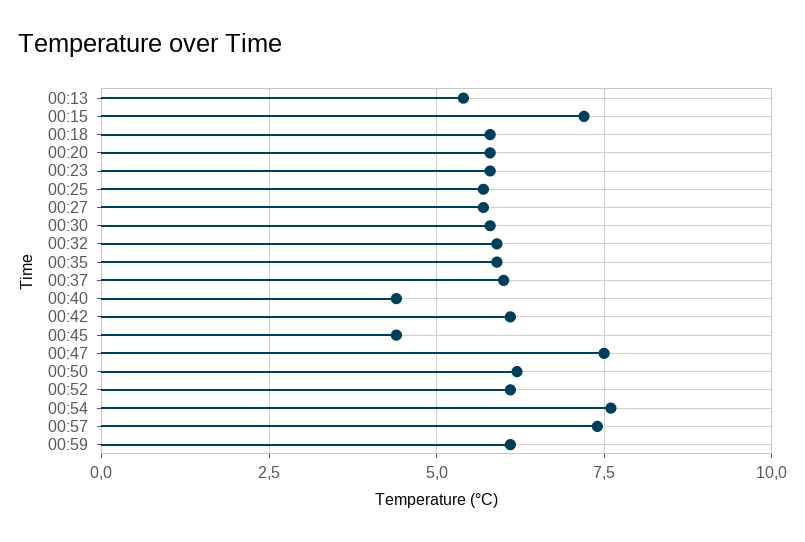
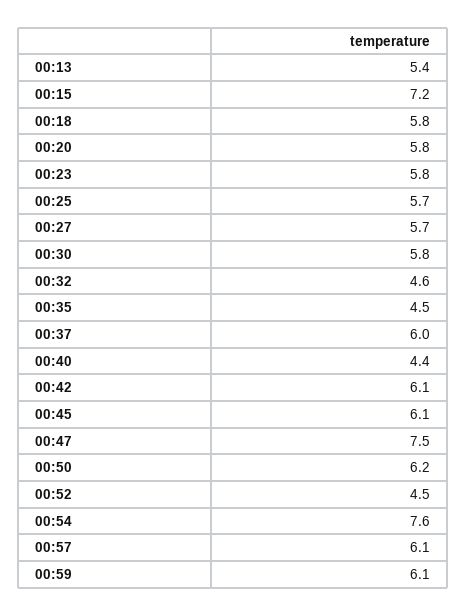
  {
    "00:13": 5.4,
    "00:15": 7.2,
    "00:18": 5.8,
    "00:20": 5.8,
    "00:23": 5.8,
    "00:25": 5.7,
    "00:27": 5.7,
    "00:30": 5.8,
-   "00:32": 6,
+   "00:32": 4.6,
-   "00:35": 6,
+   "00:35": 4.5,
    "00:37": 6,
    "00:40": 4.4,
    "00:42": 6.1,
-   "00:45": 4.5,
+   "00:45": 6.1,
    "00:47": 7.5,
    "00:50": 6.2,
-   "00:52": 6,
+   "00:52": 4.5,
    "00:54": 7.6,
-   "00:57": 7.5,
+   "00:57": 6.1,
    "00:59": 6.1
  }

